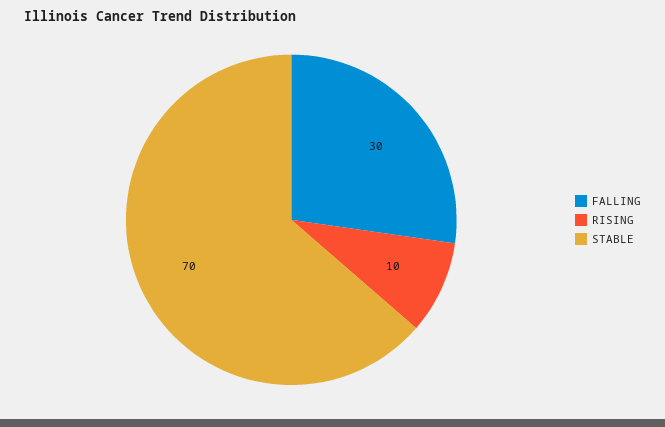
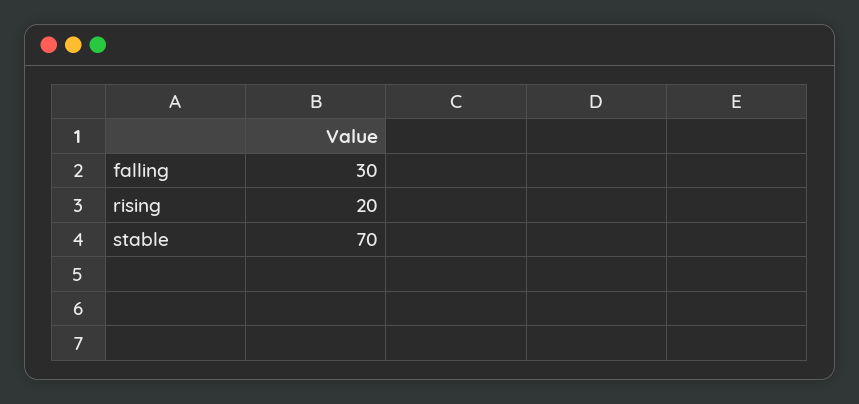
  {
    "FALLING": 30,
-   "RISING": 10,
+   "RISING": 20,
    "STABLE": 70
  }

